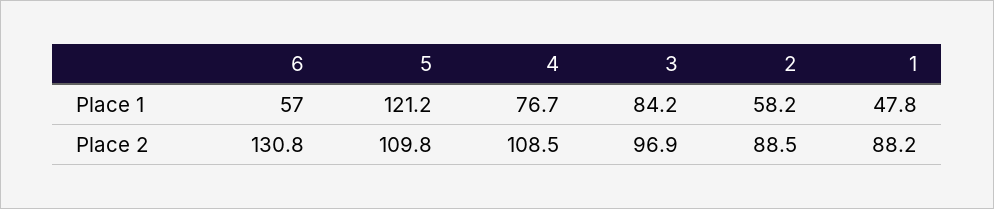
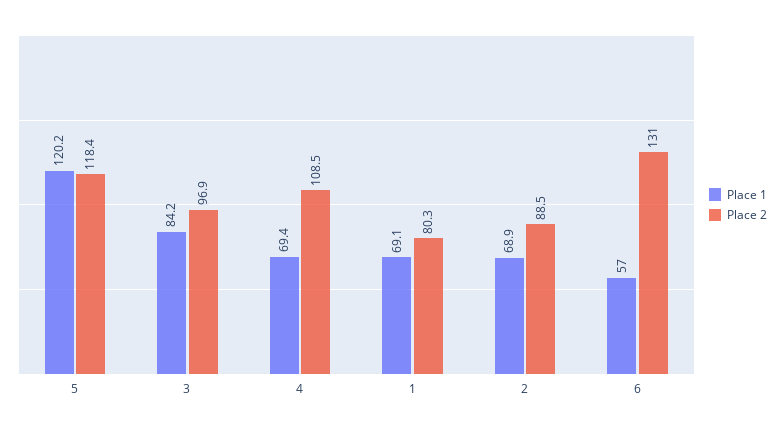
  {
    "Place 1": {
      "6": 57,
-     "5": 121.2,
+     "5": 120.2,
-     "4": 76.7,
+     "4": 69.4,
      "3": 84.2,
-     "2": 58.2,
+     "2": 68.9,
-     "1": 47.8
+     "1": 69.1
    },
    "Place 2": {
-     "6": 130.8,
+     "6": 131,
-     "5": 109.8,
+     "5": 118.4,
      "4": 108.5,
      "3": 96.9,
      "2": 88.5,
-     "1": 88.2
+     "1": 80.3
    }
  }

